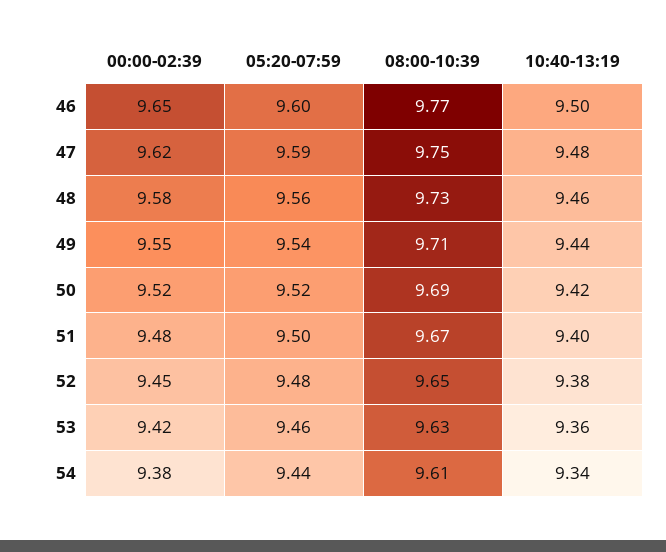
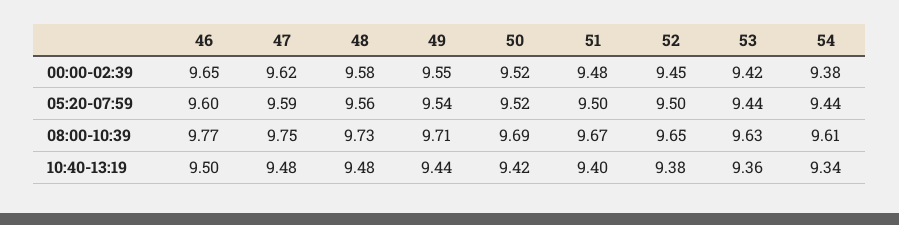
  {
    "00:00-02:39": {
      "46": 9.65,
      "47": 9.62,
      "48": 9.58,
      "49": 9.55,
      "50": 9.52,
      "51": 9.48,
      "52": 9.45,
      "53": 9.42,
      "54": 9.38
    },
    "05:20-07:59": {
      "46": 9.6,
      "47": 9.59,
      "48": 9.56,
      "49": 9.54,
      "50": 9.52,
      "51": 9.5,
-     "52": 9.48,
+     "52": 9.5,
-     "53": 9.46,
+     "53": 9.44,
      "54": 9.44
    },
    "08:00-10:39": {
      "46": 9.77,
      "47": 9.75,
      "48": 9.73,
      "49": 9.71,
      "50": 9.69,
      "51": 9.67,
      "52": 9.65,
      "53": 9.63,
      "54": 9.61
    },
    "10:40-13:19": {
      "46": 9.5,
      "47": 9.48,
-     "48": 9.46,
+     "48": 9.48,
      "49": 9.44,
      "50": 9.42,
      "51": 9.4,
      "52": 9.38,
      "53": 9.36,
      "54": 9.34
    }
  }

